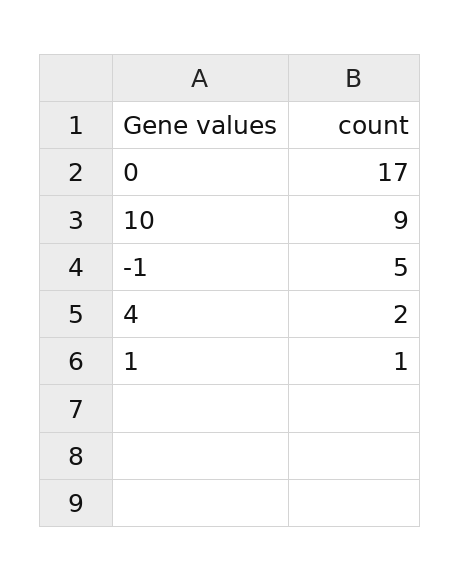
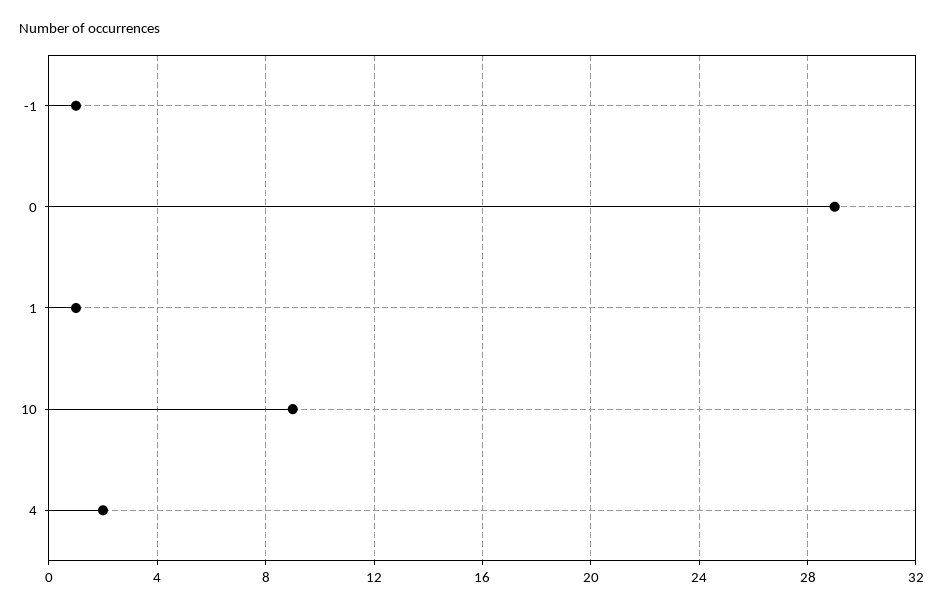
  {
-   "0": 17,
+   "0": 29,
    "10": 9,
-   "-1": 5,
+   "-1": 1,
    "4": 2,
    "1": 1
  }

